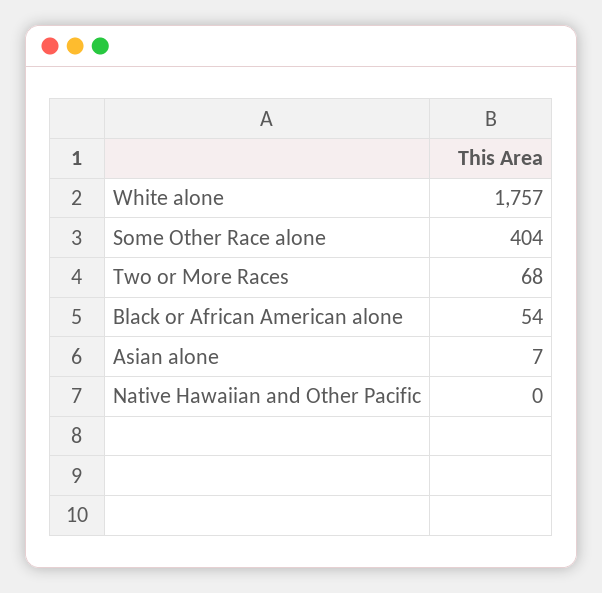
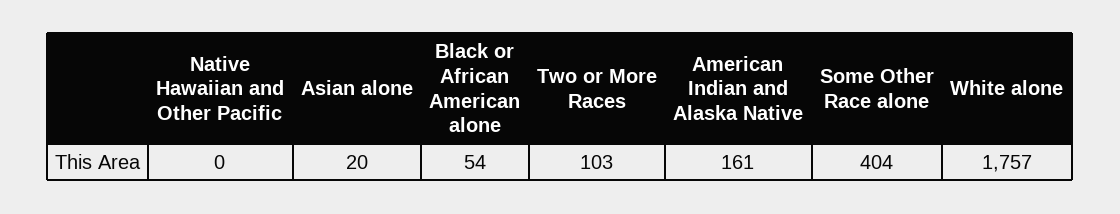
  {
    "White alone": 1757,
    "Some Other Race alone": 404,
-   "Two or More Races": 68,
+   "Two or More Races": 103,
    "Black or African American alone": 54,
-   "Asian alone": 7,
+   "Asian alone": 20,
-   "Native Hawaiian and Other Pacific": 0
+   "Native Hawaiian and Other Pacific": 0,
+   "American Indian and Alaska Native": 161
  }

